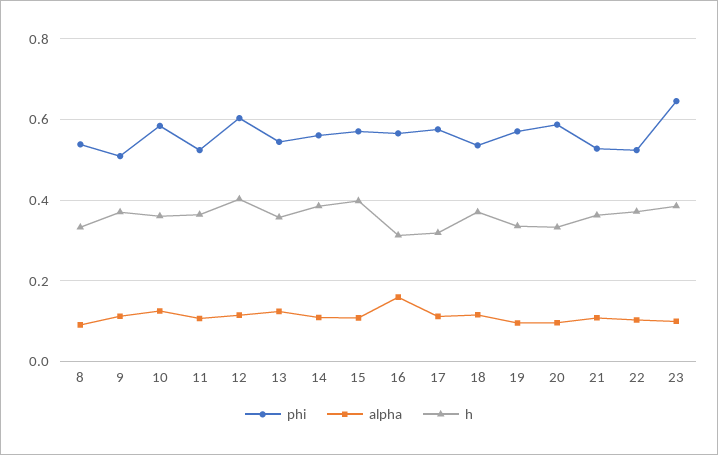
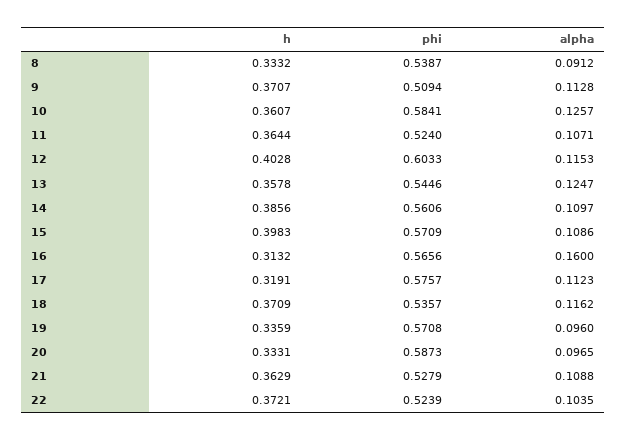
  {
    "phi": {
      "8": 0.5387,
      "9": 0.5094,
      "10": 0.5841,
      "11": 0.524,
      "12": 0.6033,
      "13": 0.5446,
      "14": 0.5606,
      "15": 0.5709,
      "16": 0.5656,
      "17": 0.5757,
      "18": 0.5357,
      "19": 0.5708,
      "20": 0.5873,
      "21": 0.5279,
-     "22": 0.5239,
+     "22": 0.5239
-     "23": 0.64
    },
    "alpha": {
      "8": 0.0912,
      "9": 0.1128,
      "10": 0.1257,
      "11": 0.1071,
      "12": 0.1153,
      "13": 0.1247,
      "14": 0.1097,
      "15": 0.1086,
      "16": 0.16,
      "17": 0.1123,
      "18": 0.1162,
      "19": 0.096,
      "20": 0.0965,
      "21": 0.1088,
-     "22": 0.1035,
+     "22": 0.1035
-     "23": 0.1
    },
    "h": {
      "8": 0.3332,
      "9": 0.3707,
      "10": 0.3607,
      "11": 0.3644,
      "12": 0.4028,
      "13": 0.3578,
      "14": 0.3856,
      "15": 0.3983,
      "16": 0.3132,
      "17": 0.3191,
      "18": 0.3709,
      "19": 0.3359,
      "20": 0.3331,
      "21": 0.3629,
-     "22": 0.3721,
+     "22": 0.3721
-     "23": 0.38
    }
  }

